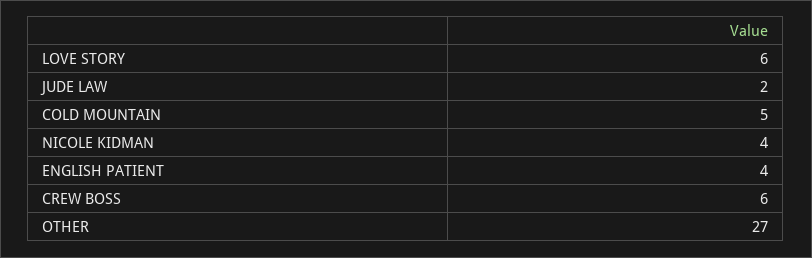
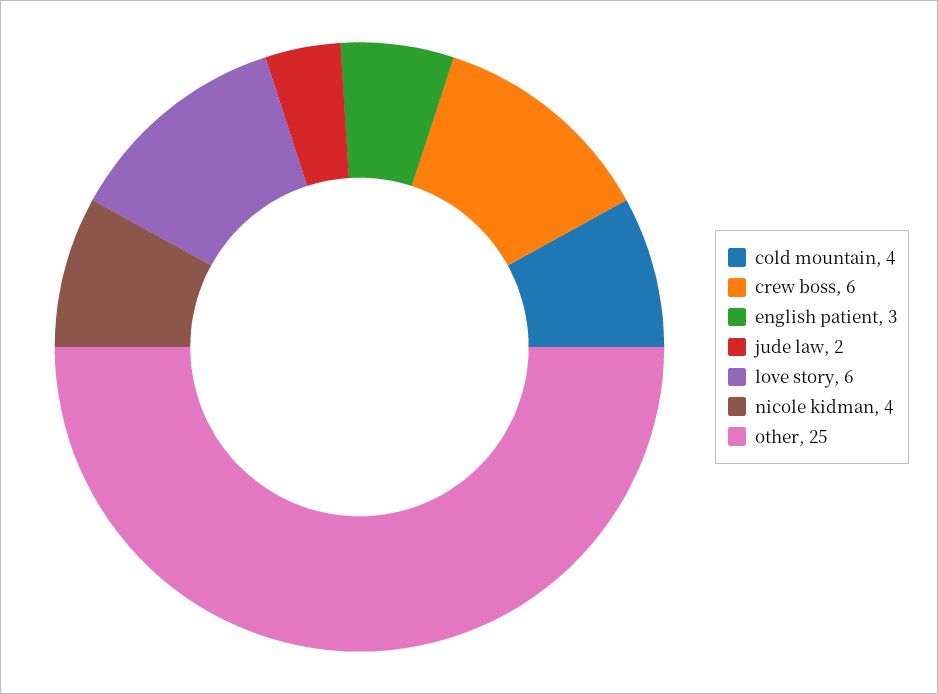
  {
    "LOVE STORY": 6,
    "JUDE LAW": 2,
-   "COLD MOUNTAIN": 5,
+   "COLD MOUNTAIN": 4,
    "NICOLE KIDMAN": 4,
-   "ENGLISH PATIENT": 4,
+   "ENGLISH PATIENT": 3,
    "CREW BOSS": 6,
-   "OTHER": 27
+   "OTHER": 25
  }

